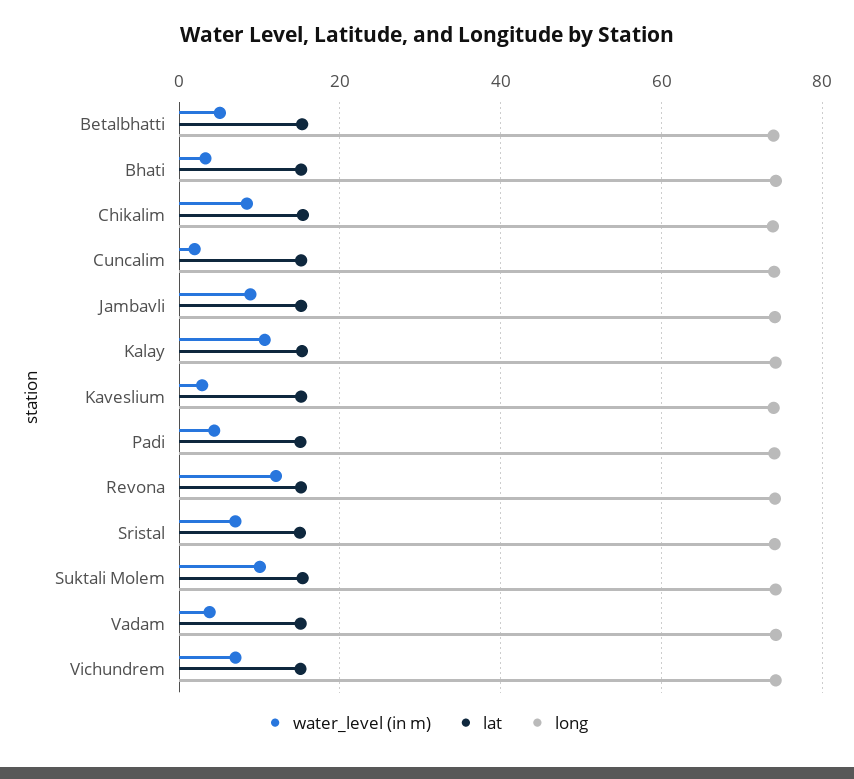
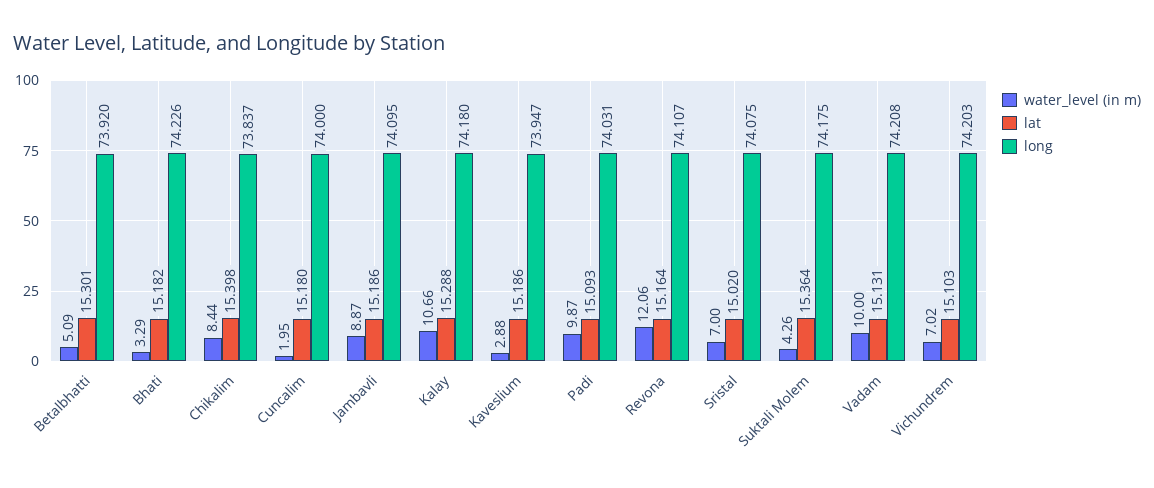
  {
    "water_level (in m)": {
      "Betalbhatti": 5.09,
      "Bhati": 3.29,
      "Chikalim": 8.44,
      "Cuncalim": 1.95,
      "Jambavli": 8.87,
      "Kalay": 10.66,
      "Kaveslium": 2.88,
-     "Padi": 4,
+     "Padi": 9.87,
      "Revona": 12.06,
      "Sristal": 7,
-     "Suktali Molem": 10,
+     "Suktali Molem": 4.26,
-     "Vadam": 4,
+     "Vadam": 10,
      "Vichundrem": 7.02
    },
    "lat": {
      "Betalbhatti": 15.301,
      "Bhati": 15.182,
      "Chikalim": 15.398,
      "Cuncalim": 15.18,
      "Jambavli": 15.186,
      "Kalay": 15.288,
      "Kaveslium": 15.186,
      "Padi": 15.093,
      "Revona": 15.164,
      "Sristal": 15.02,
      "Suktali Molem": 15.364,
      "Vadam": 15.131,
      "Vichundrem": 15.103
    },
    "long": {
      "Betalbhatti": 73.92,
      "Bhati": 74.226,
      "Chikalim": 73.837,
      "Cuncalim": 74,
      "Jambavli": 74.095,
      "Kalay": 74.18,
      "Kaveslium": 73.947,
      "Padi": 74.031,
      "Revona": 74.107,
      "Sristal": 74.075,
      "Suktali Molem": 74.175,
      "Vadam": 74.208,
      "Vichundrem": 74.203
    }
  }

